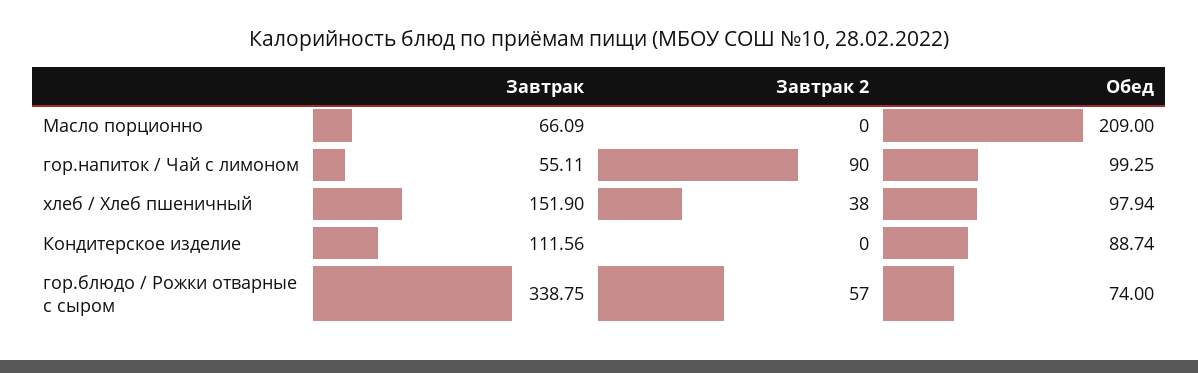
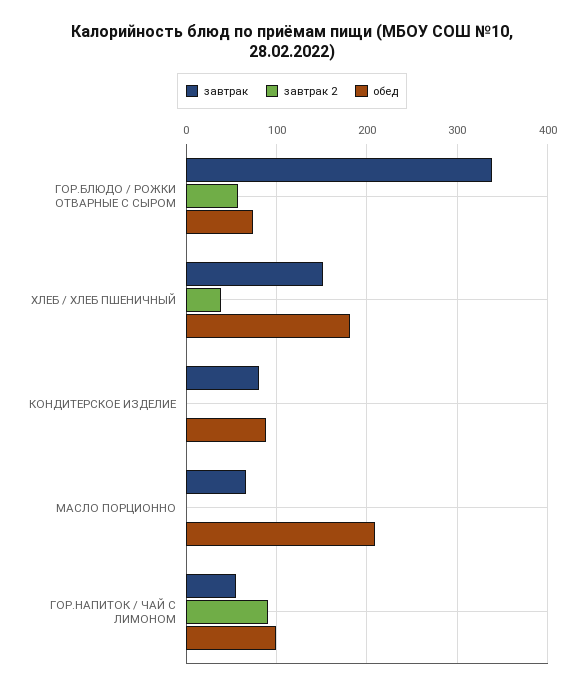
  {
    "Завтрак": {
      "Масло порционно": 66.09,
      "гор.напиток / Чай с лимоном": 55.11,
      "хлеб / Хлеб пшеничный": 151.9,
-     "Кондитерское изделие": 111.56,
+     "Кондитерское изделие": 80,
      "гор.блюдо / Рожки отварные с сыром": 338.75
    },
    "Завтрак 2": {
      "Масло порционно": 0,
      "гор.напиток / Чай с лимоном": 90,
      "хлеб / Хлеб пшеничный": 38,
      "Кондитерское изделие": 0,
      "гор.блюдо / Рожки отварные с сыром": 57
    },
    "Обед": {
      "Масло порционно": 209,
      "гор.напиток / Чай с лимоном": 99.25,
-     "хлеб / Хлеб пшеничный": 97.94,
+     "хлеб / Хлеб пшеничный": 180,
      "Кондитерское изделие": 88.74,
      "гор.блюдо / Рожки отварные с сыром": 74
    }
  }

